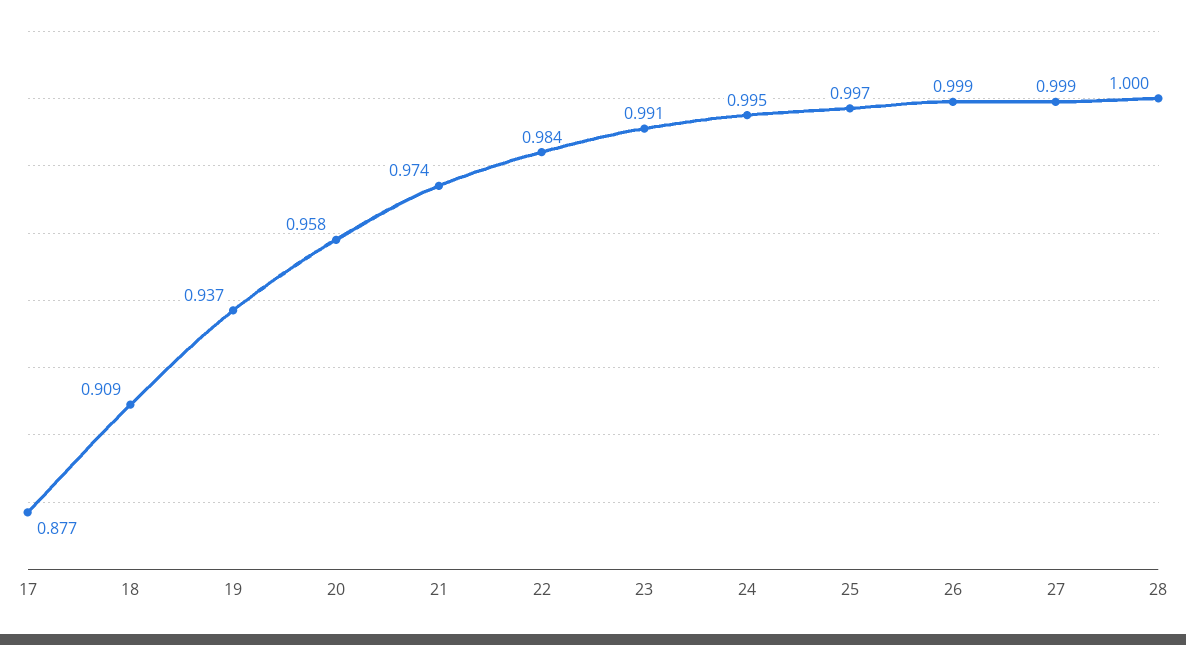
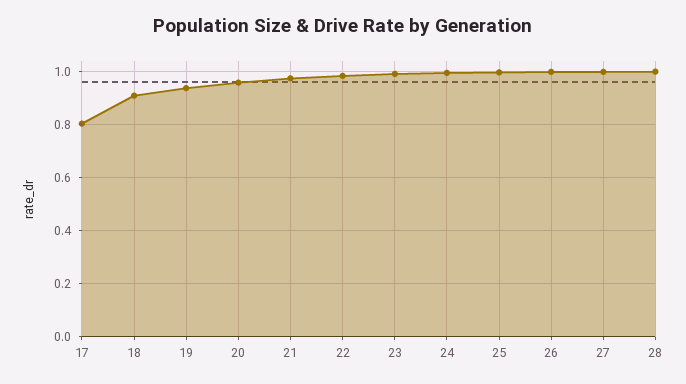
  {
-   "17": 0.877,
+   "17": 0.8,
    "18": 0.909,
    "19": 0.937,
    "20": 0.958,
    "21": 0.974,
    "22": 0.984,
    "23": 0.991,
    "24": 0.995,
    "25": 0.997,
    "26": 0.999,
    "27": 0.999,
    "28": 1
  }

